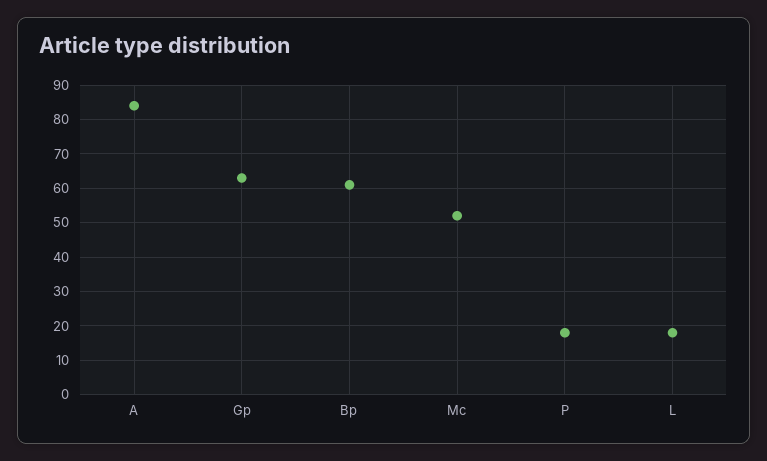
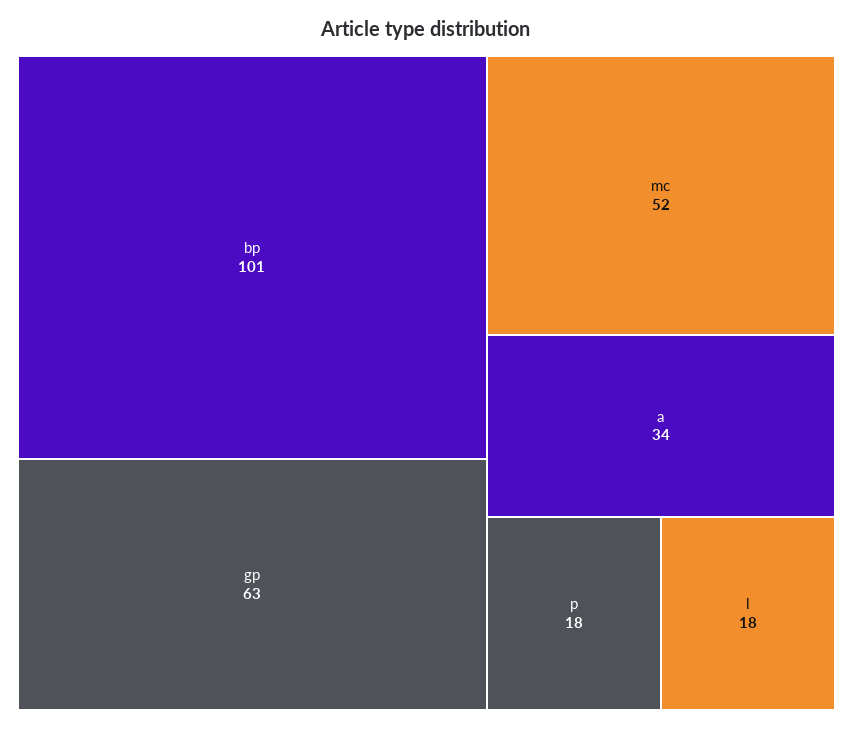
  {
-   "A": 85,
+   "A": 34,
    "Gp": 63,
-   "Bp": 60,
+   "Bp": 101,
    "Mc": 52,
    "P": 18,
    "L": 18
  }

